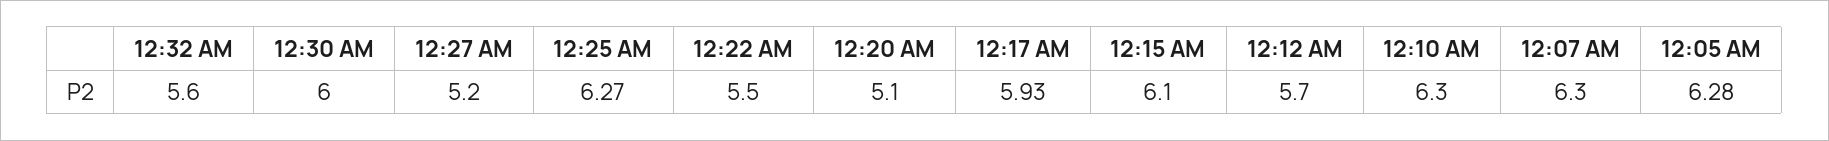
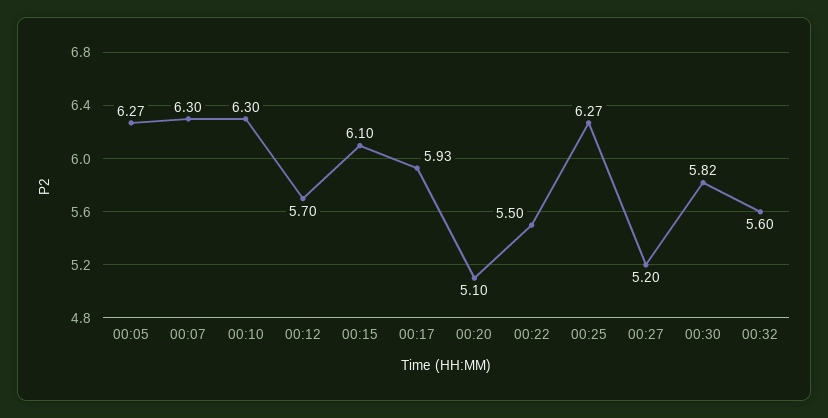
  {
    "12:32 AM": 5.6,
-   "12:30 AM": 6,
+   "12:30 AM": 5.82,
    "12:27 AM": 5.2,
    "12:25 AM": 6.27,
    "12:22 AM": 5.5,
    "12:20 AM": 5.1,
    "12:17 AM": 5.93,
    "12:15 AM": 6.1,
    "12:12 AM": 5.7,
    "12:10 AM": 6.3,
    "12:07 AM": 6.3,
-   "12:05 AM": 6.28
+   "12:05 AM": 6.27
  }

